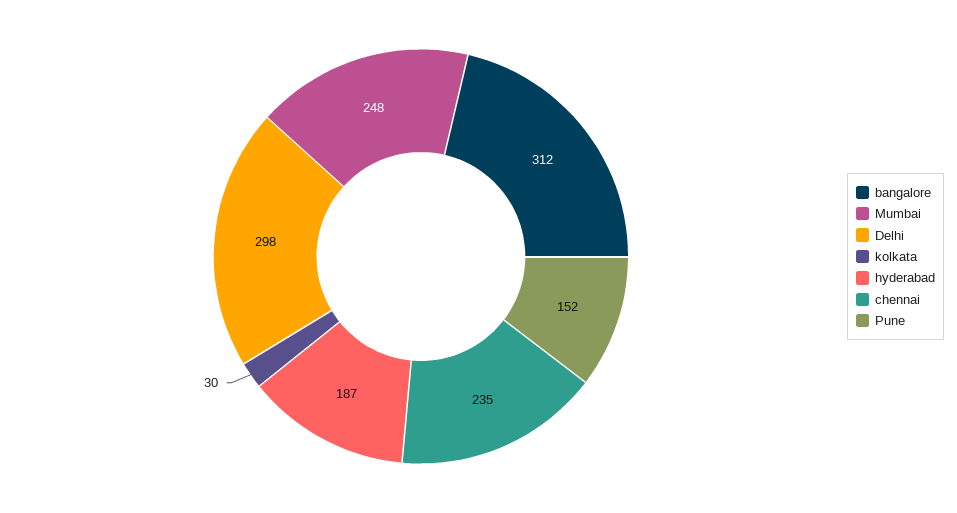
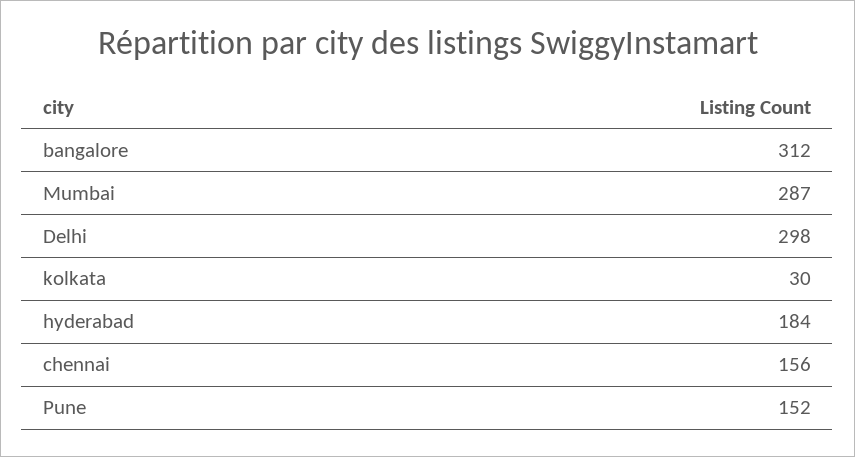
  {
    "bangalore": 312,
-   "Mumbai": 248,
+   "Mumbai": 287,
    "Delhi": 298,
    "kolkata": 30,
-   "hyderabad": 187,
+   "hyderabad": 184,
-   "chennai": 235,
+   "chennai": 156,
    "Pune": 152
  }

